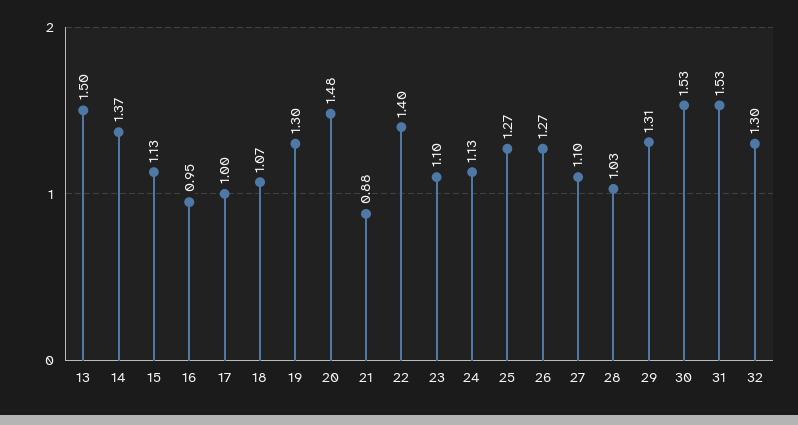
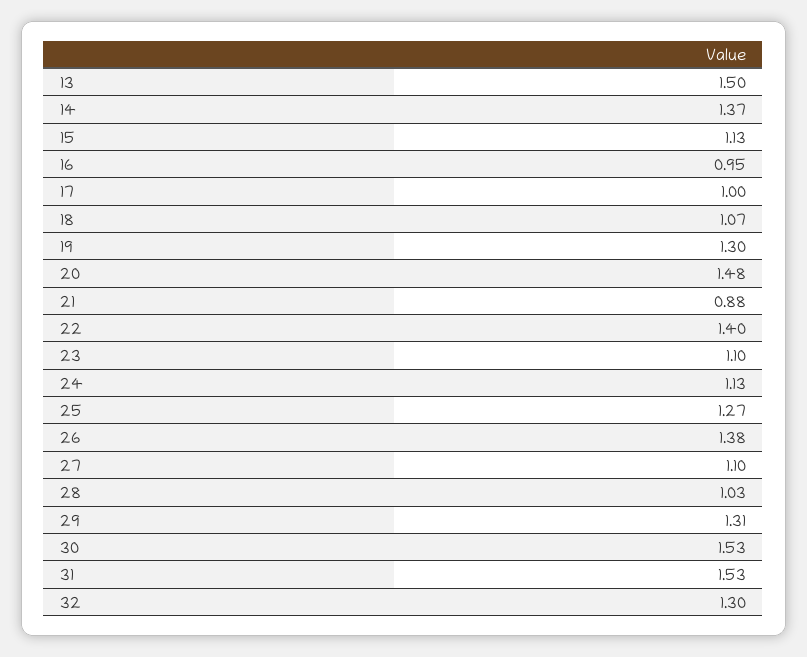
  {
    "13": 1.5,
    "14": 1.37,
    "15": 1.13,
    "16": 0.95,
    "17": 1,
    "18": 1.07,
    "19": 1.3,
    "20": 1.48,
    "21": 0.88,
    "22": 1.4,
    "23": 1.1,
    "24": 1.13,
    "25": 1.27,
-   "26": 1.27,
+   "26": 1.38,
    "27": 1.1,
    "28": 1.03,
    "29": 1.31,
    "30": 1.53,
    "31": 1.53,
    "32": 1.3
  }

